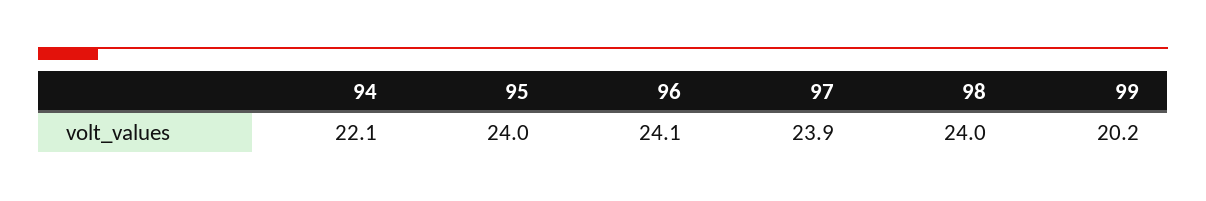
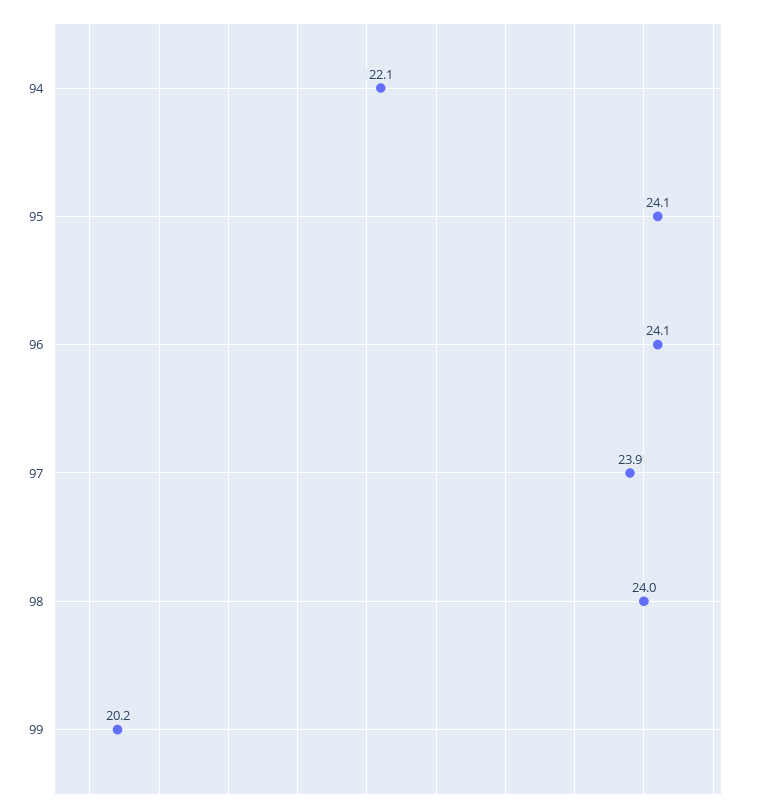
  {
    "94": 22.1,
-   "95": 24,
+   "95": 24.1,
    "96": 24.1,
    "97": 23.9,
    "98": 24,
    "99": 20.2
  }

